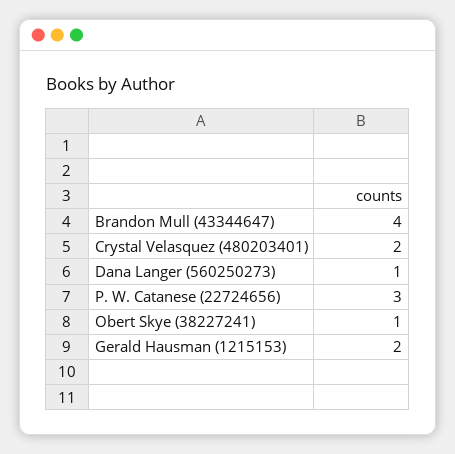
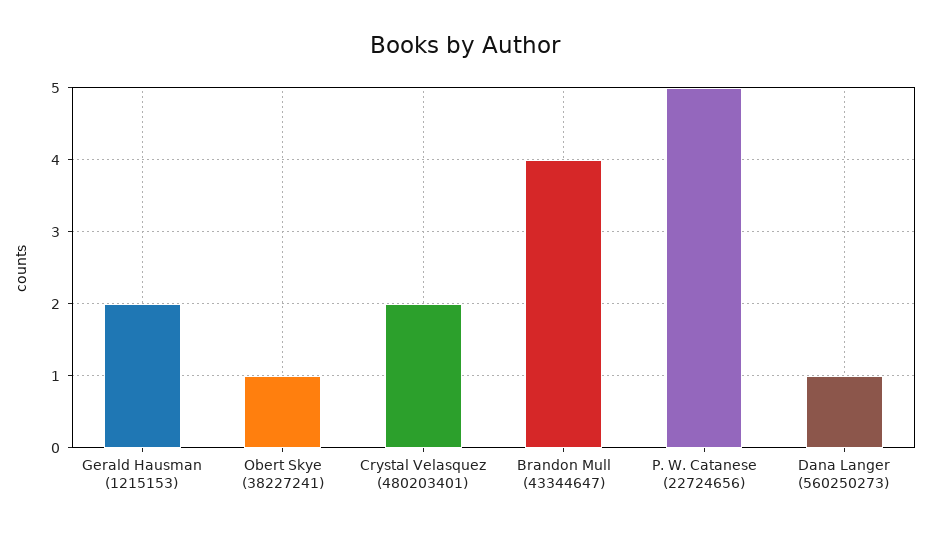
  {
    "Brandon Mull (43344647)": 4,
    "Crystal Velasquez (480203401)": 2,
    "Dana Langer (560250273)": 1,
-   "P. W. Catanese (22724656)": 3,
+   "P. W. Catanese (22724656)": 5,
    "Obert Skye (38227241)": 1,
    "Gerald Hausman (1215153)": 2
  }

